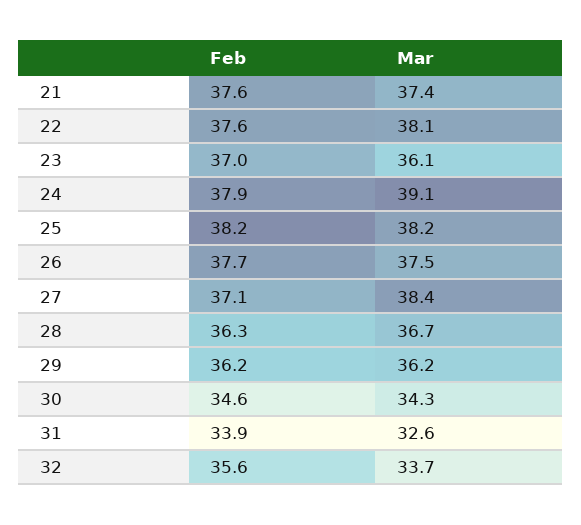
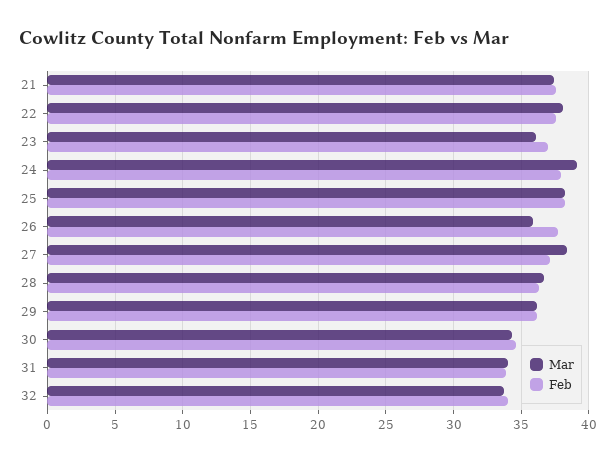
  {
    "Feb": {
      "21": 37.6,
      "22": 37.6,
      "23": 37,
      "24": 37.9,
      "25": 38.2,
      "26": 37.7,
      "27": 37.1,
      "28": 36.3,
      "29": 36.2,
      "30": 34.6,
      "31": 33.9,
-     "32": 35.6
+     "32": 34
    },
    "Mar": {
      "21": 37.4,
      "22": 38.1,
      "23": 36.1,
      "24": 39.1,
      "25": 38.2,
-     "26": 37.5,
+     "26": 36,
      "27": 38.4,
      "28": 36.7,
      "29": 36.2,
      "30": 34.3,
-     "31": 32.6,
+     "31": 34,
      "32": 33.7
    }
  }

